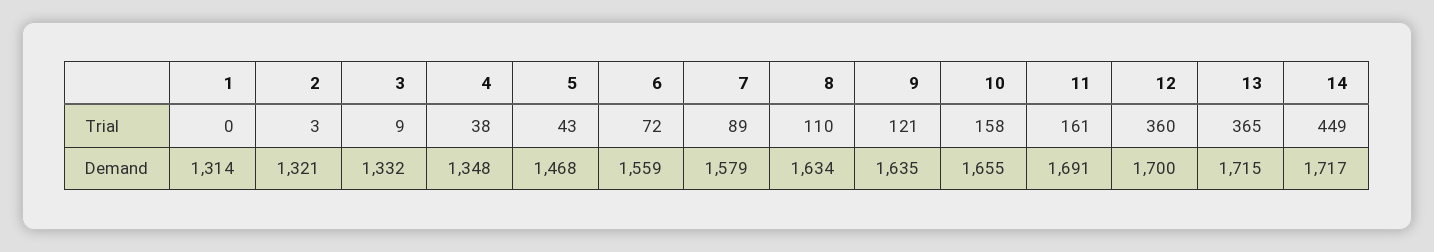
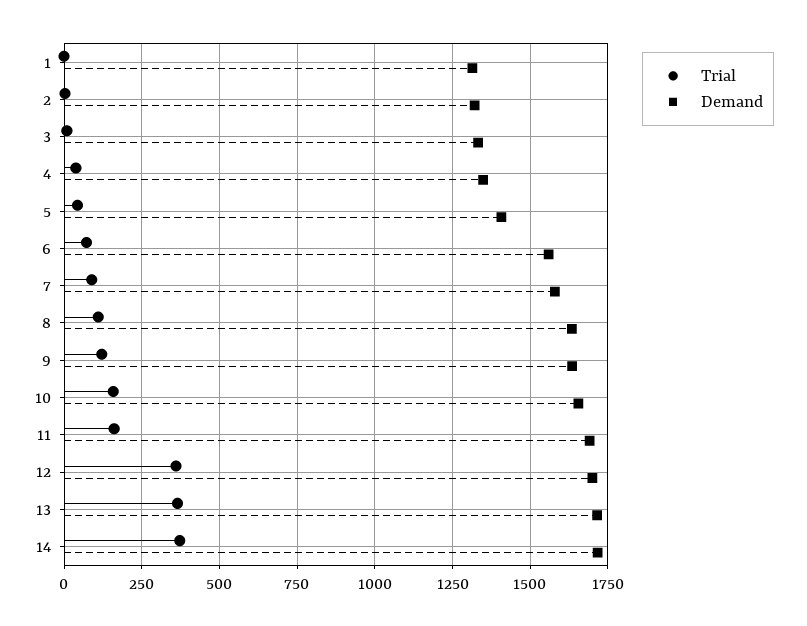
  {
    "Trial": {
      "1": 0,
      "2": 3,
      "3": 9,
      "4": 38,
      "5": 43,
      "6": 72,
      "7": 89,
      "8": 110,
      "9": 121,
      "10": 158,
      "11": 161,
      "12": 360,
      "13": 365,
-     "14": 449
+     "14": 375
    },
    "Demand": {
      "1": 1314,
      "2": 1321,
      "3": 1332,
      "4": 1348,
-     "5": 1468,
+     "5": 1400,
      "6": 1559,
      "7": 1579,
      "8": 1634,
      "9": 1635,
      "10": 1655,
      "11": 1691,
      "12": 1700,
      "13": 1715,
      "14": 1717
    }
  }

